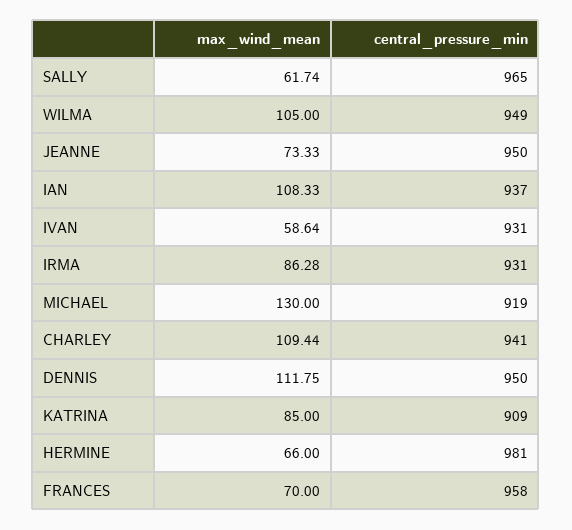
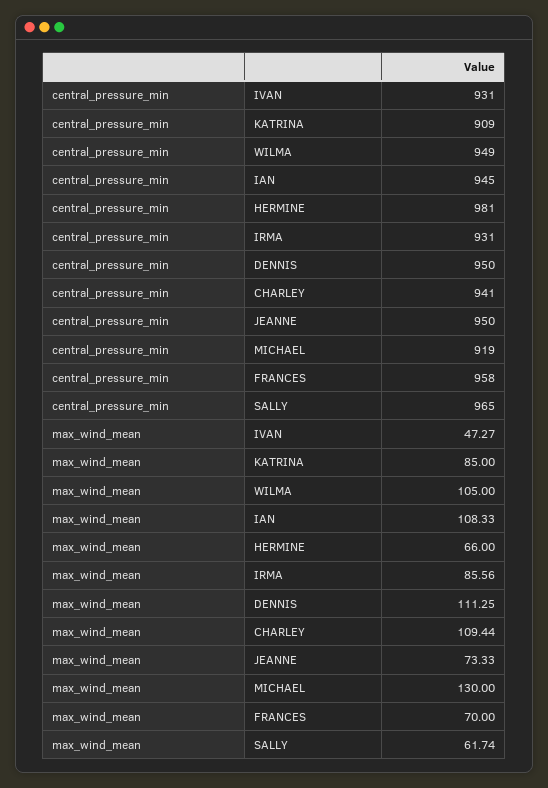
  {
    "max_wind_mean": {
      "SALLY": 61.74,
      "WILMA": 105,
      "JEANNE": 73.33,
      "IAN": 108.33,
-     "IVAN": 58.64,
+     "IVAN": 47.27,
-     "IRMA": 86.28,
+     "IRMA": 85.56,
      "MICHAEL": 130,
      "CHARLEY": 109.44,
-     "DENNIS": 111.75,
+     "DENNIS": 111.25,
      "KATRINA": 85,
      "HERMINE": 66,
      "FRANCES": 70
    },
    "central_pressure_min": {
      "SALLY": 965,
      "WILMA": 949,
      "JEANNE": 950,
-     "IAN": 937,
+     "IAN": 945,
      "IVAN": 931,
      "IRMA": 931,
      "MICHAEL": 919,
      "CHARLEY": 941,
      "DENNIS": 950,
      "KATRINA": 909,
      "HERMINE": 981,
      "FRANCES": 958
    }
  }

